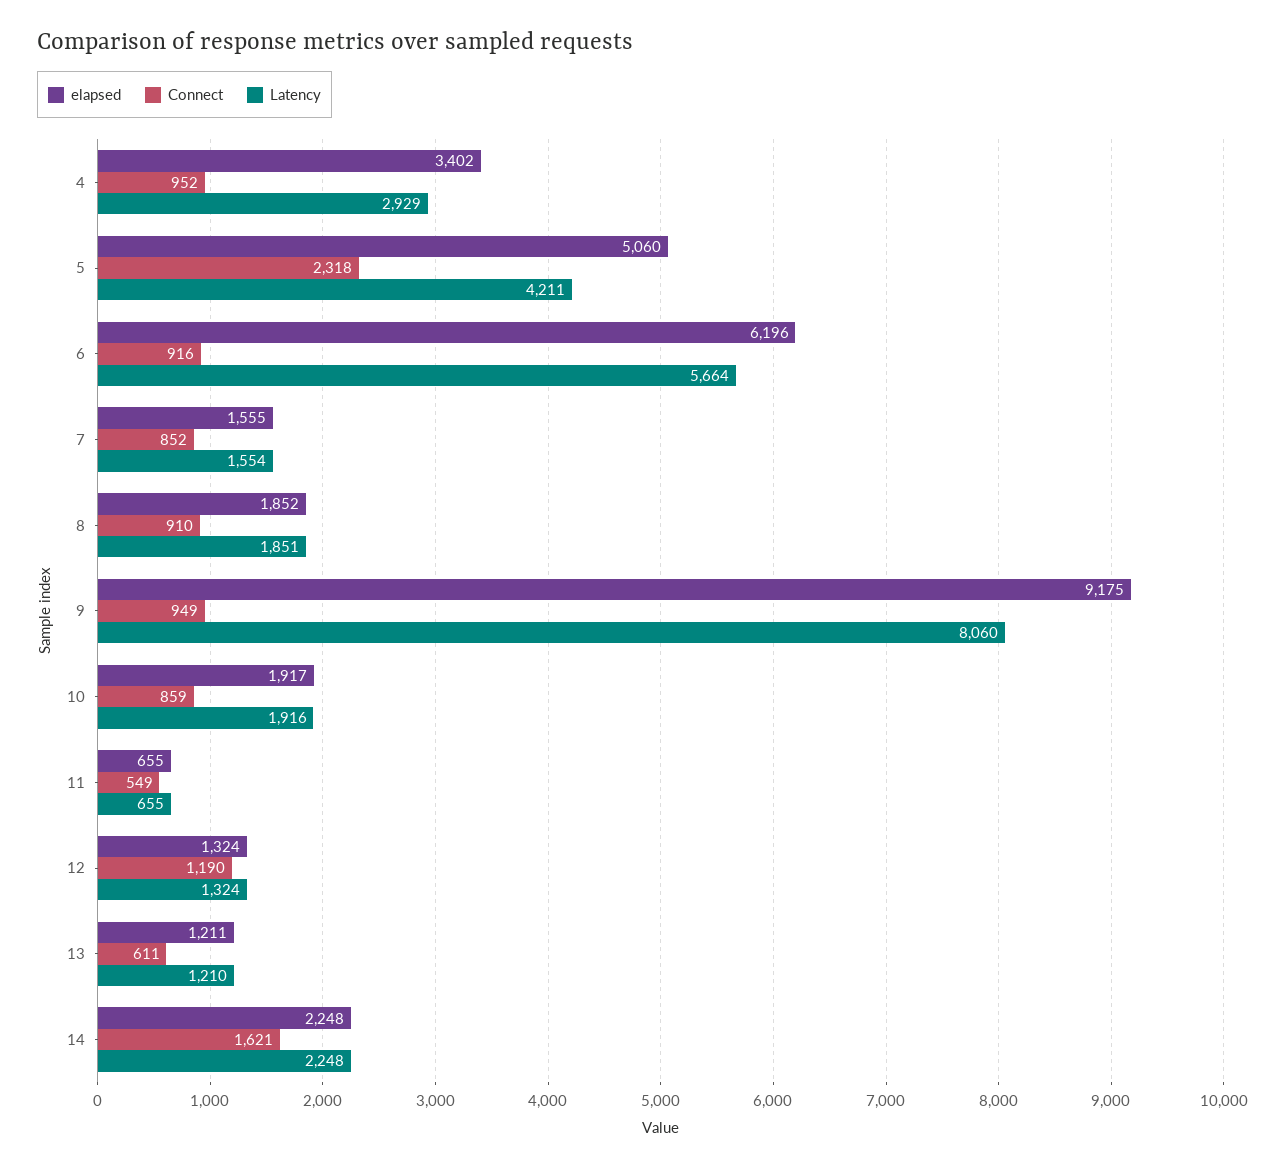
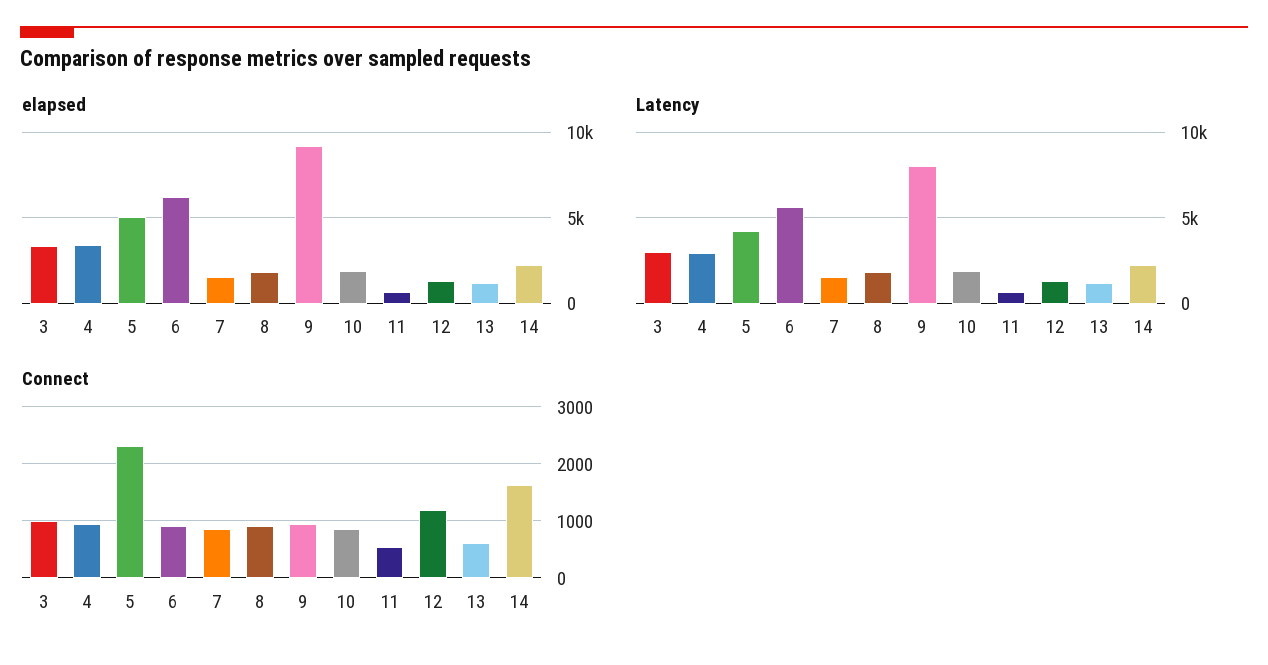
  {
    "elapsed": {
      "4": 3402,
      "5": 5060,
      "6": 6196,
      "7": 1555,
      "8": 1852,
      "9": 9175,
      "10": 1917,
      "11": 655,
      "12": 1324,
      "13": 1211,
-     "14": 2248
+     "14": 2248,
+     "3": 3500
    },
    "Connect": {
      "4": 952,
      "5": 2318,
      "6": 916,
      "7": 852,
      "8": 910,
      "9": 949,
      "10": 859,
      "11": 549,
      "12": 1190,
      "13": 611,
-     "14": 1621
+     "14": 1621,
+     "3": 1000
    },
    "Latency": {
      "4": 2929,
      "5": 4211,
      "6": 5664,
      "7": 1554,
      "8": 1851,
      "9": 8060,
      "10": 1916,
      "11": 655,
      "12": 1324,
      "13": 1210,
-     "14": 2248
+     "14": 2248,
+     "3": 3000
    }
  }

